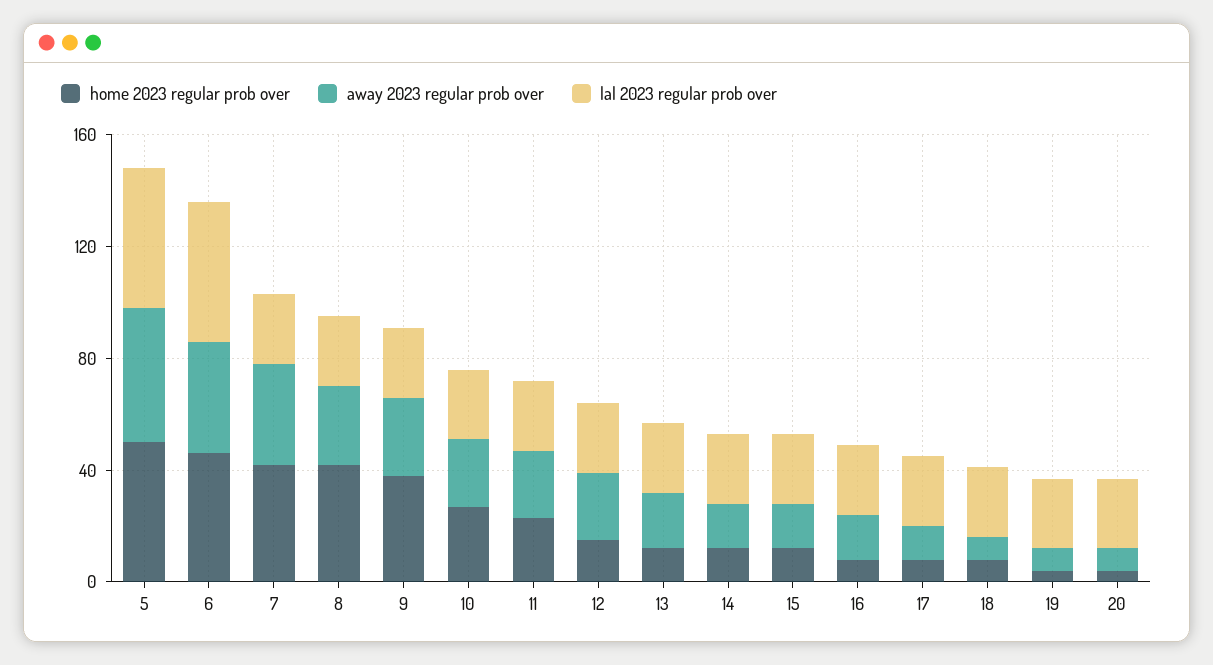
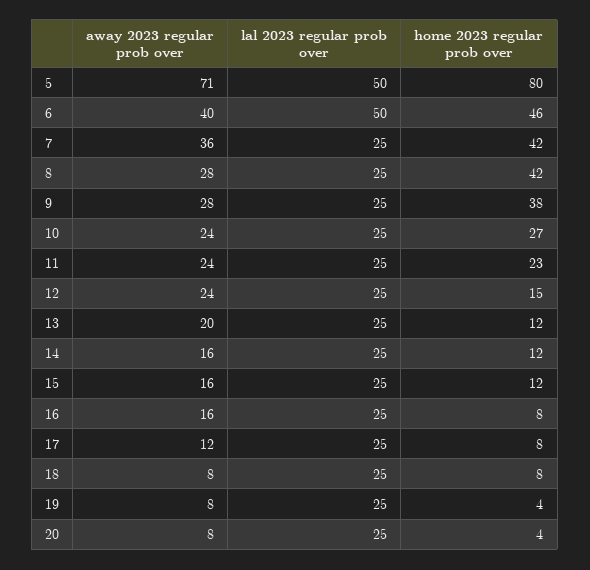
  {
    "home 2023 regular prob over": {
-     "5": 50,
+     "5": 80,
      "6": 46,
      "7": 42,
      "8": 42,
      "9": 38,
      "10": 27,
      "11": 23,
      "12": 15,
      "13": 12,
      "14": 12,
      "15": 12,
      "16": 8,
      "17": 8,
      "18": 8,
      "19": 4,
      "20": 4
    },
    "away 2023 regular prob over": {
-     "5": 50,
+     "5": 71,
      "6": 40,
      "7": 36,
      "8": 28,
      "9": 28,
      "10": 24,
      "11": 24,
      "12": 24,
      "13": 20,
      "14": 16,
      "15": 16,
      "16": 16,
      "17": 12,
      "18": 8,
      "19": 8,
      "20": 8
    },
    "lal 2023 regular prob over": {
      "5": 50,
      "6": 50,
      "7": 25,
      "8": 25,
      "9": 25,
      "10": 25,
      "11": 25,
      "12": 25,
      "13": 25,
      "14": 25,
      "15": 25,
      "16": 25,
      "17": 25,
      "18": 25,
      "19": 25,
      "20": 25
    }
  }

